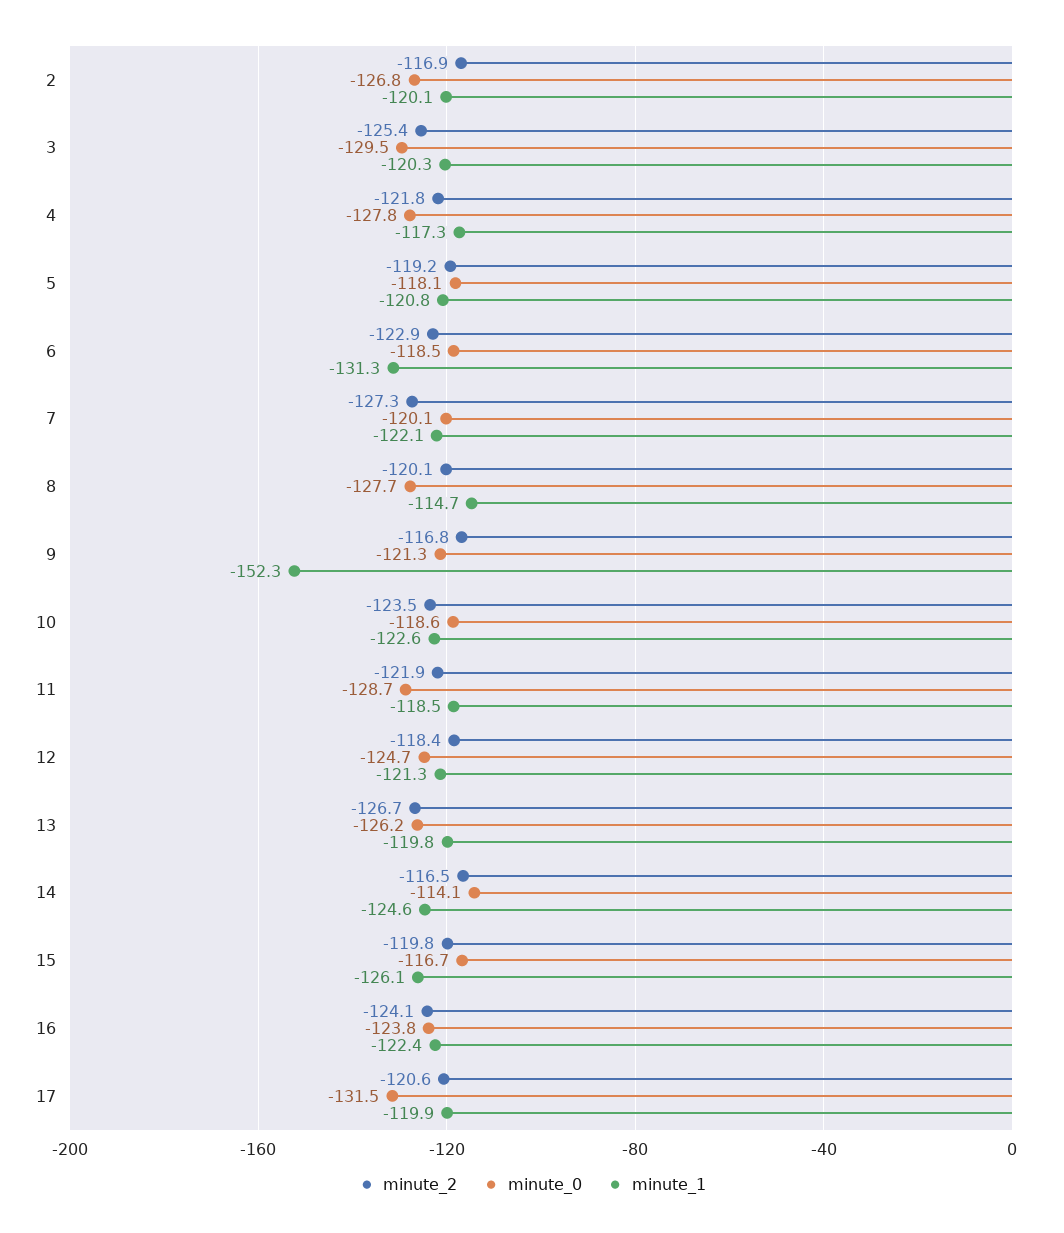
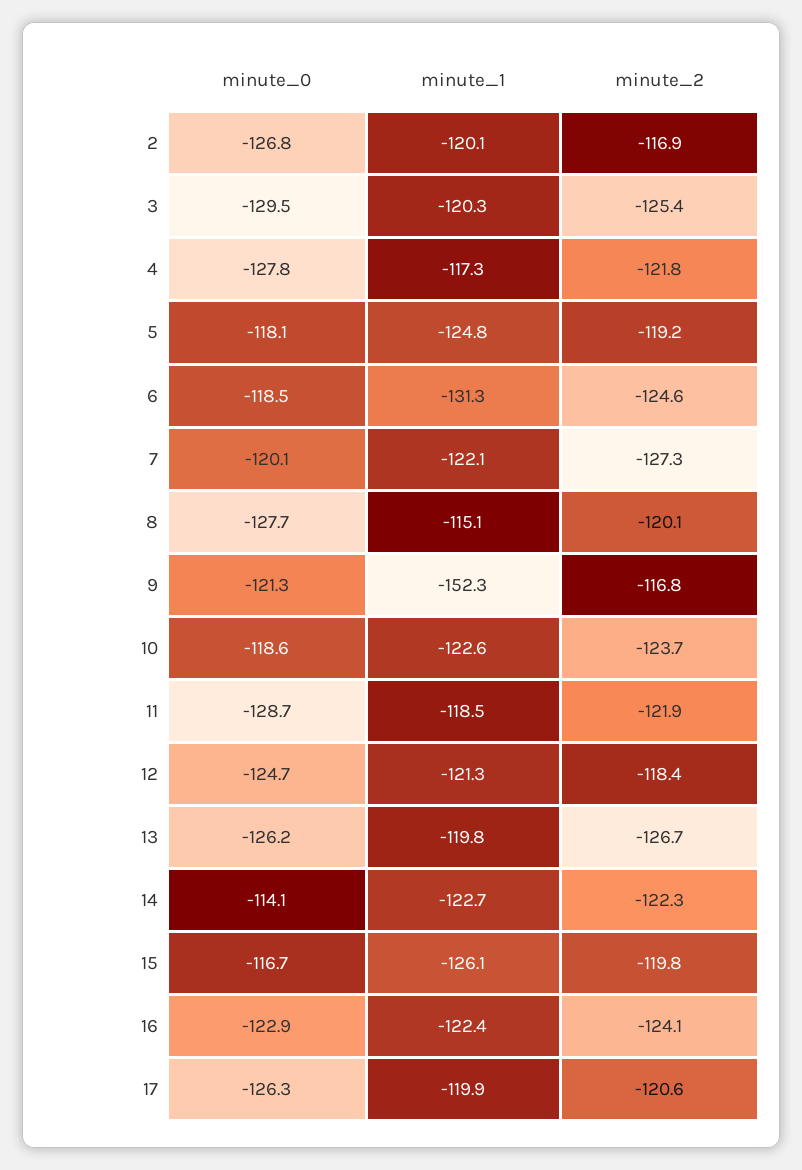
  {
    "minute_2": {
      "2": -116.9,
      "3": -125.4,
      "4": -121.8,
      "5": -119.2,
-     "6": -122.9,
+     "6": -124.6,
      "7": -127.3,
      "8": -120.1,
      "9": -116.8,
-     "10": -123.5,
+     "10": -123.7,
      "11": -121.9,
      "12": -118.4,
      "13": -126.7,
-     "14": -116.5,
+     "14": -122.3,
      "15": -119.8,
      "16": -124.1,
      "17": -120.6
    },
    "minute_0": {
      "2": -126.8,
      "3": -129.5,
      "4": -127.8,
      "5": -118.1,
      "6": -118.5,
      "7": -120.1,
      "8": -127.7,
      "9": -121.3,
      "10": -118.6,
      "11": -128.7,
      "12": -124.7,
      "13": -126.2,
      "14": -114.1,
      "15": -116.7,
-     "16": -123.8,
+     "16": -122.9,
-     "17": -131.5
+     "17": -126.3
    },
    "minute_1": {
      "2": -120.1,
      "3": -120.3,
      "4": -117.3,
-     "5": -120.8,
+     "5": -124.8,
      "6": -131.3,
      "7": -122.1,
-     "8": -114.7,
+     "8": -115.1,
      "9": -152.3,
      "10": -122.6,
      "11": -118.5,
      "12": -121.3,
      "13": -119.8,
-     "14": -124.6,
+     "14": -122.7,
      "15": -126.1,
      "16": -122.4,
      "17": -119.9
    }
  }

